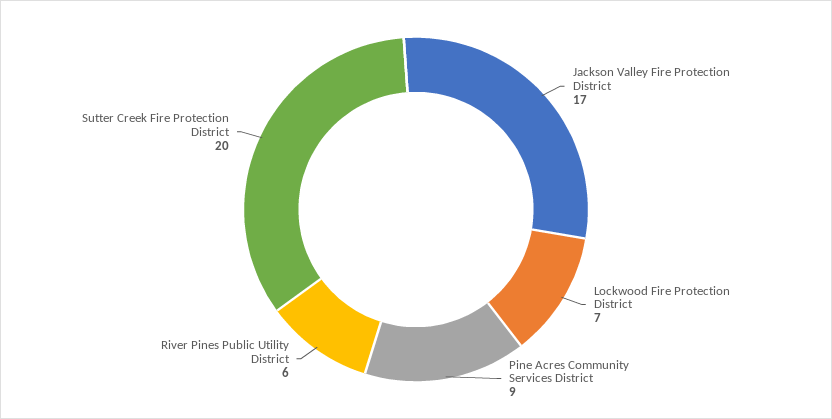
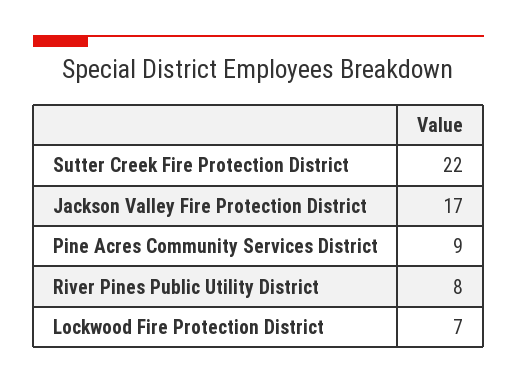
  {
    "Jackson Valley Fire Protection District": 17,
    "Lockwood Fire Protection District": 7,
    "Pine Acres Community Services District": 9,
-   "River Pines Public Utility District": 6,
+   "River Pines Public Utility District": 8,
-   "Sutter Creek Fire Protection District": 20
+   "Sutter Creek Fire Protection District": 22
  }

